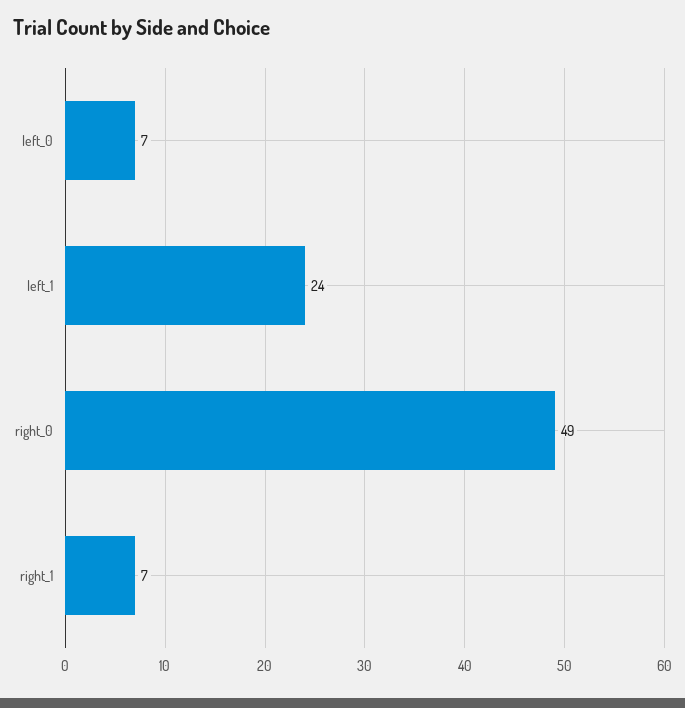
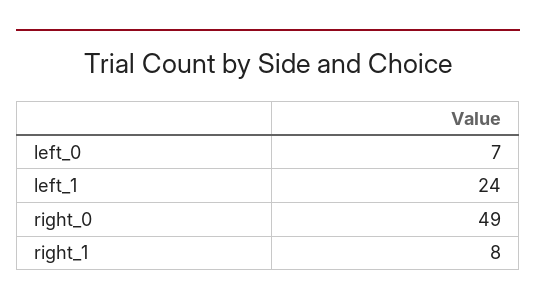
  {
    "left_0": 7,
    "left_1": 24,
    "right_0": 49,
-   "right_1": 7
+   "right_1": 8
  }

